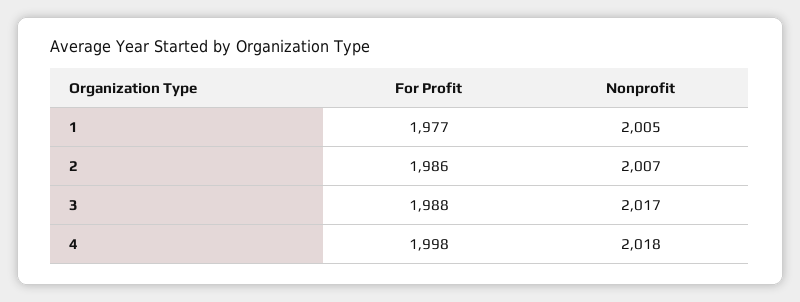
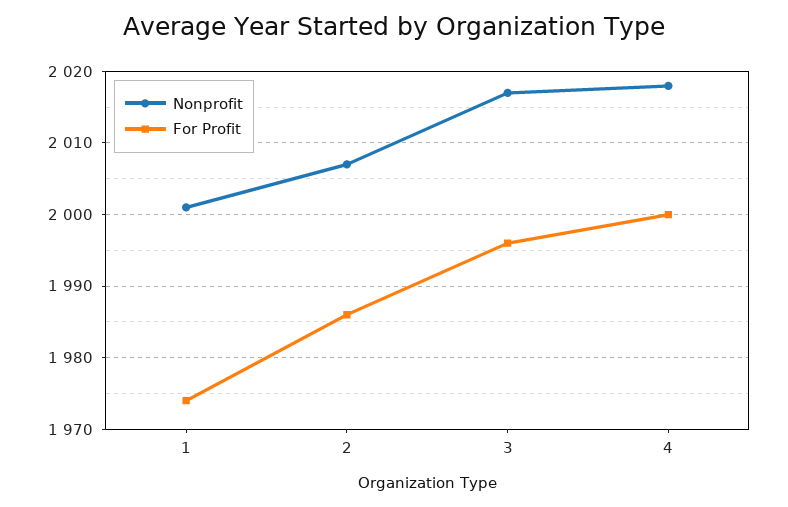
  {
    "For Profit": {
-     "1": 1977,
+     "1": 1974,
      "2": 1986,
-     "3": 1988,
+     "3": 1996,
-     "4": 1998
+     "4": 2000
    },
    "Nonprofit": {
-     "1": 2005,
+     "1": 2001,
      "2": 2007,
      "3": 2017,
      "4": 2018
    }
  }

